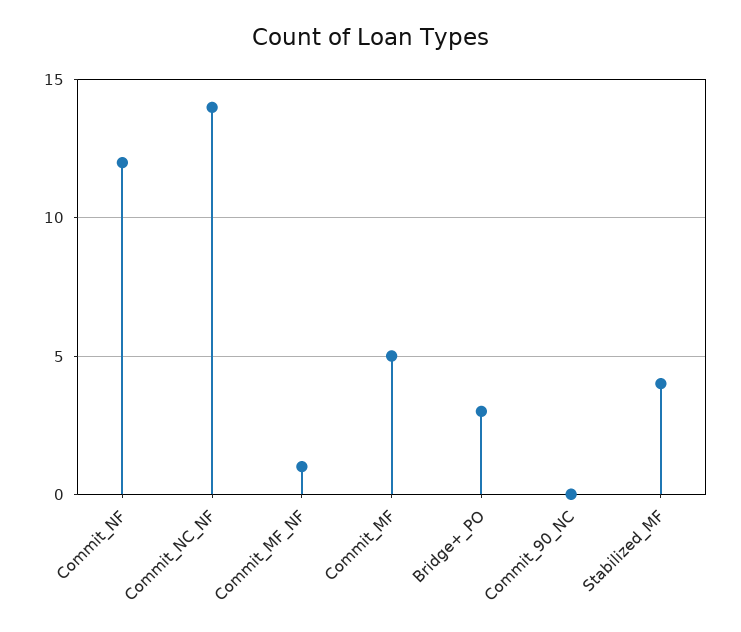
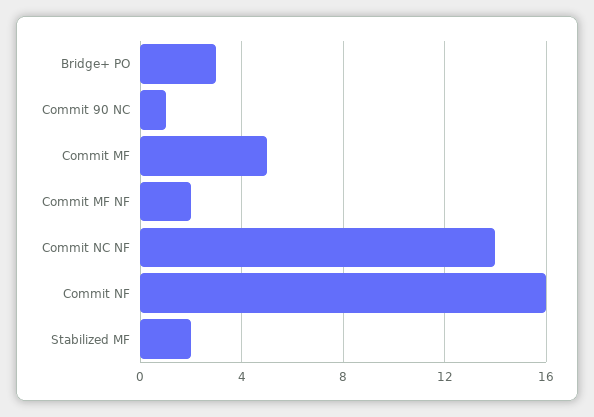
  {
-   "Commit_NF": 12,
+   "Commit_NF": 16,
    "Commit_NC_NF": 14,
-   "Commit_MF_NF": 1,
+   "Commit_MF_NF": 2,
    "Commit_MF": 5,
    "Bridge+_PO": 3,
-   "Commit_90_NC": 0,
+   "Commit_90_NC": 1,
-   "Stabilized_MF": 4
+   "Stabilized_MF": 2
  }

